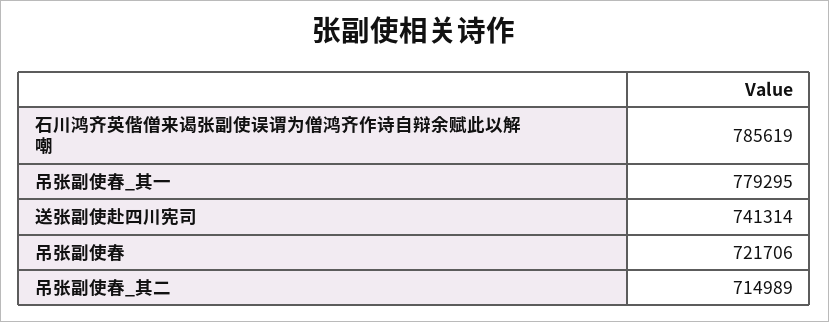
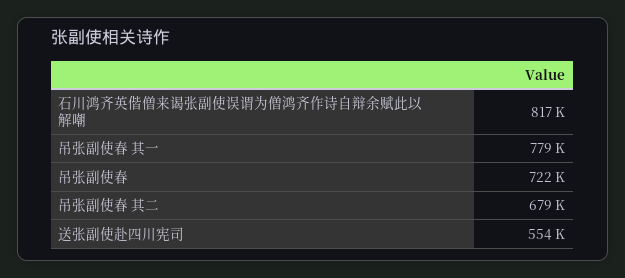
  {
-   "石川鸿齐英偕僧来谒张副使误谓为僧鸿齐作诗自辩余赋此以解嘲": 785619,
+   "石川鸿齐英偕僧来谒张副使误谓为僧鸿齐作诗自辩余赋此以解嘲": 817000,
    "吊张副使春_其一": 779295,
-   "送张副使赴四川宪司": 741314,
+   "送张副使赴四川宪司": 554000,
    "吊张副使春": 721706,
-   "吊张副使春_其二": 714989
+   "吊张副使春_其二": 679000
  }

